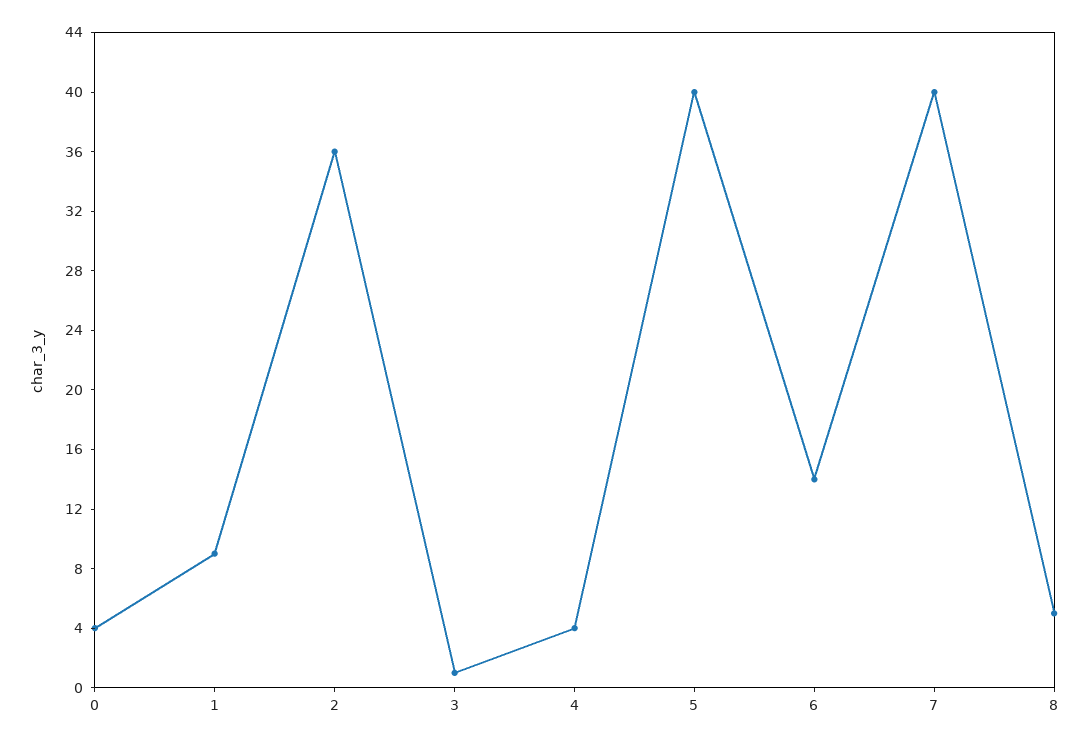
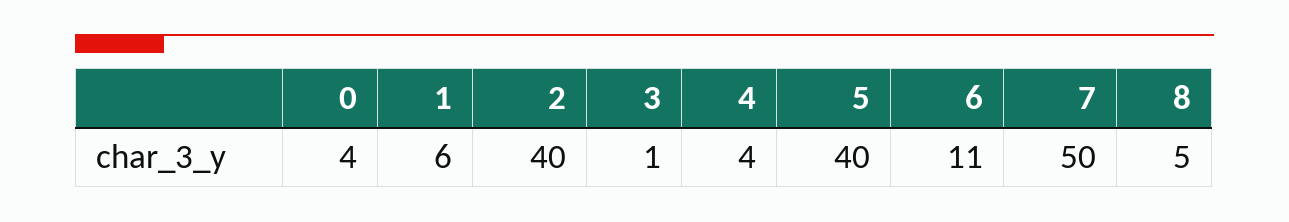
  {
    "0": 4,
-   "1": 9,
+   "1": 6,
-   "2": 36,
+   "2": 40,
    "3": 1,
    "4": 4,
    "5": 40,
-   "6": 14,
+   "6": 11,
-   "7": 40,
+   "7": 50,
    "8": 5
  }

